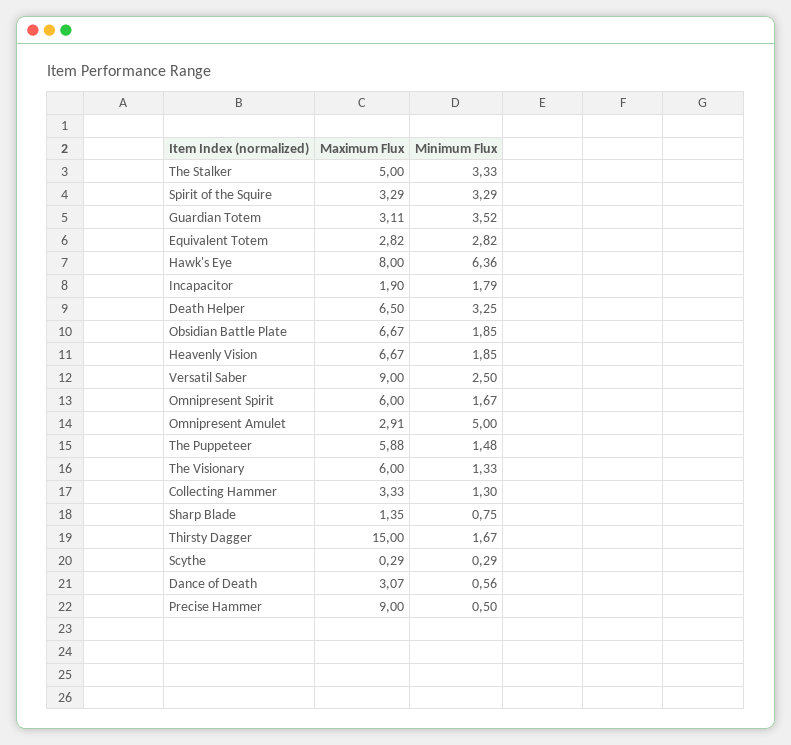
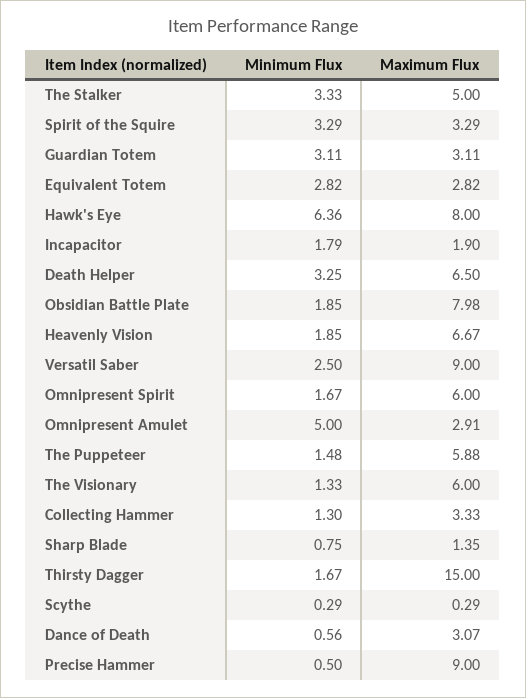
  {
    "Maximum Flux": {
      "The Stalker": 5,
      "Spirit of the Squire": 3.29,
      "Guardian Totem": 3.11,
      "Equivalent Totem": 2.82,
      "Hawk's Eye": 8,
      "Incapacitor": 1.9,
      "Death Helper": 6.5,
-     "Obsidian Battle Plate": 6.67,
+     "Obsidian Battle Plate": 7.98,
      "Heavenly Vision": 6.67,
      "Versatil Saber": 9,
      "Omnipresent Spirit": 6,
      "Omnipresent Amulet": 2.91,
      "The Puppeteer": 5.88,
      "The Visionary": 6,
      "Collecting Hammer": 3.33,
      "Sharp Blade": 1.35,
      "Thirsty Dagger": 15,
      "Scythe": 0.29,
      "Dance of Death": 3.07,
      "Precise Hammer": 9
    },
    "Minimum Flux": {
      "The Stalker": 3.33,
      "Spirit of the Squire": 3.29,
-     "Guardian Totem": 3.52,
+     "Guardian Totem": 3.11,
      "Equivalent Totem": 2.82,
      "Hawk's Eye": 6.36,
      "Incapacitor": 1.79,
      "Death Helper": 3.25,
      "Obsidian Battle Plate": 1.85,
      "Heavenly Vision": 1.85,
      "Versatil Saber": 2.5,
      "Omnipresent Spirit": 1.67,
      "Omnipresent Amulet": 5,
      "The Puppeteer": 1.48,
      "The Visionary": 1.33,
      "Collecting Hammer": 1.3,
      "Sharp Blade": 0.75,
      "Thirsty Dagger": 1.67,
      "Scythe": 0.29,
      "Dance of Death": 0.56,
      "Precise Hammer": 0.5
    }
  }

